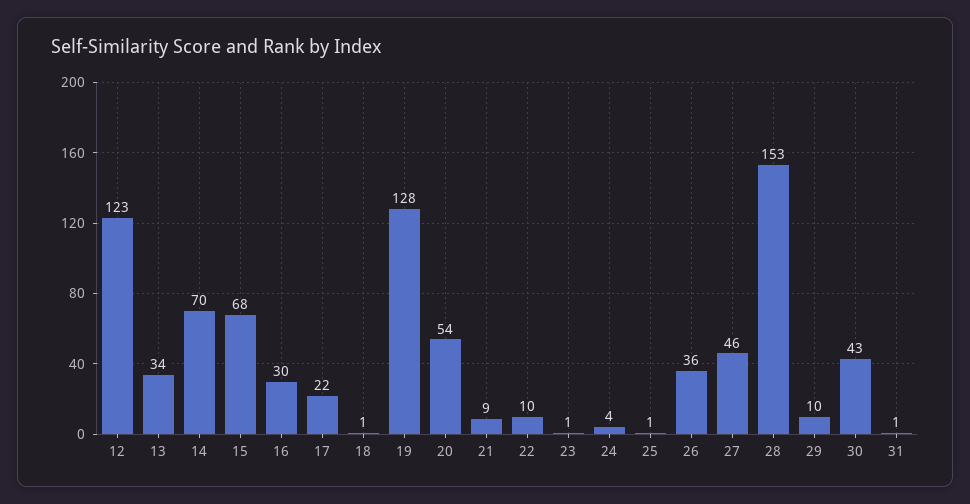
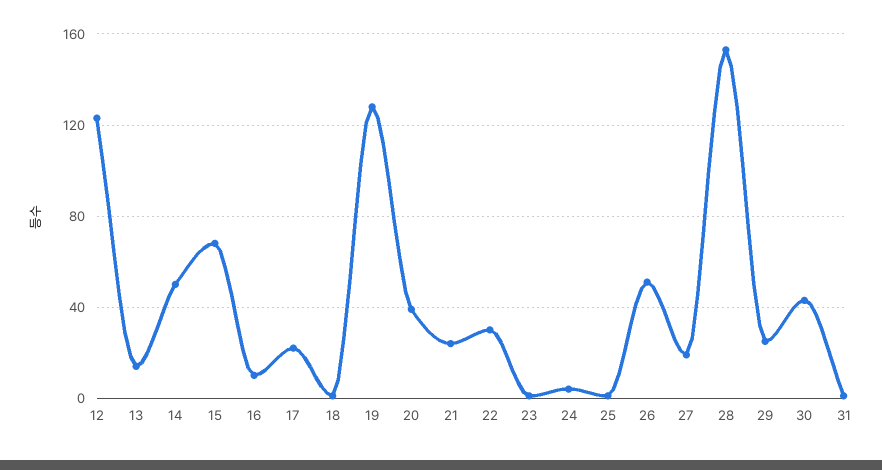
  {
    "12": 123,
-   "13": 34,
+   "13": 15,
-   "14": 70,
+   "14": 50,
    "15": 68,
-   "16": 30,
+   "16": 10,
    "17": 22,
    "18": 1,
    "19": 128,
-   "20": 54,
+   "20": 40,
-   "21": 9,
+   "21": 25,
-   "22": 10,
+   "22": 30,
    "23": 1,
    "24": 4,
    "25": 1,
-   "26": 36,
+   "26": 50,
-   "27": 46,
+   "27": 20,
    "28": 153,
-   "29": 10,
+   "29": 25,
    "30": 43,
    "31": 1
  }

